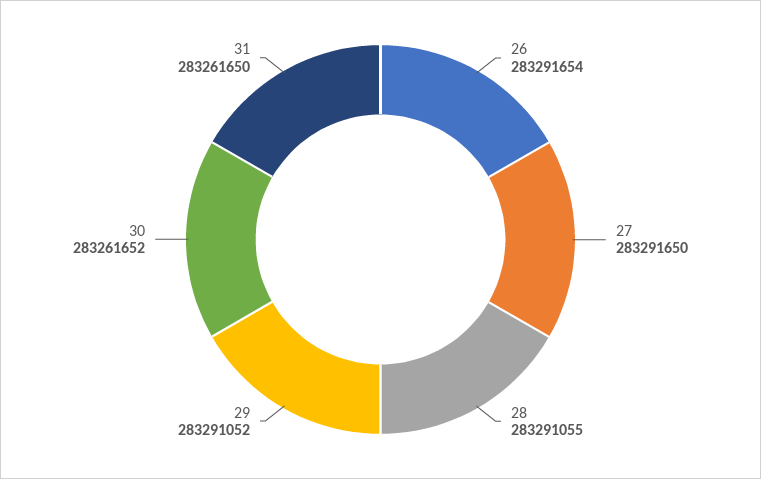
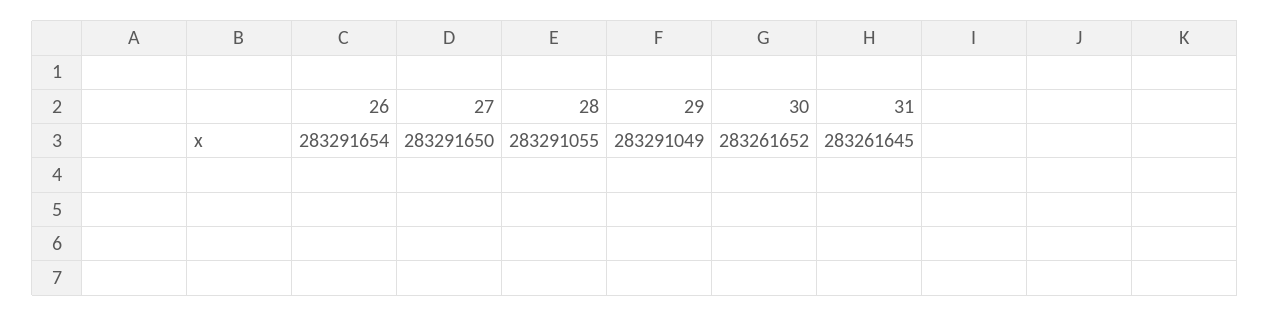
  {
    "26": 283291654,
    "27": 283291650,
    "28": 283291055,
-   "29": 283291052,
+   "29": 283291049,
    "30": 283261652,
-   "31": 283261650
+   "31": 283261645
  }

